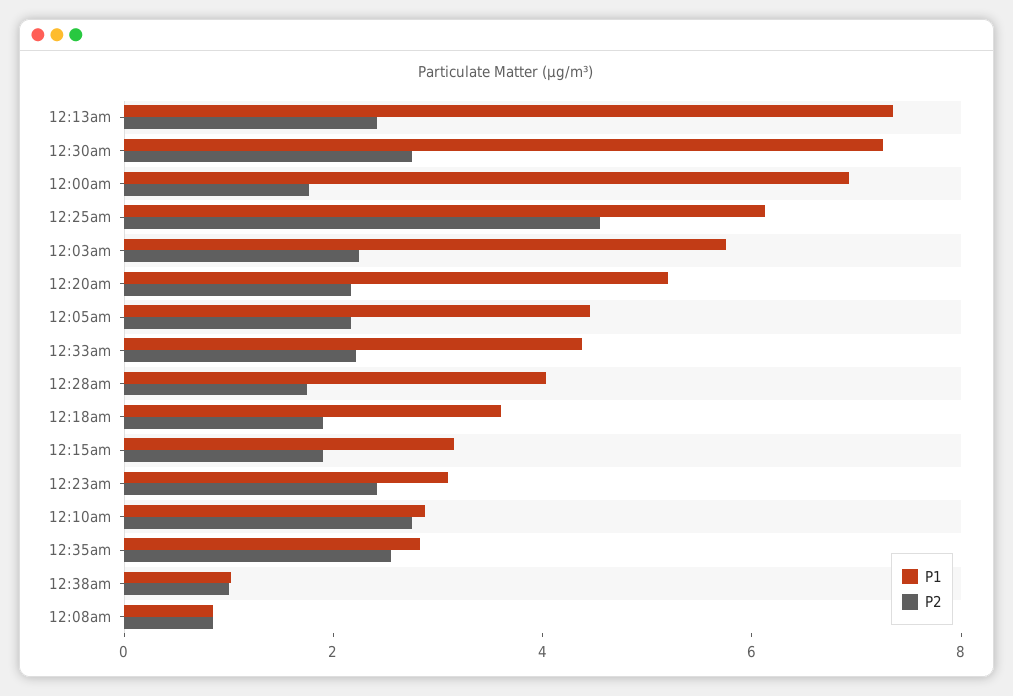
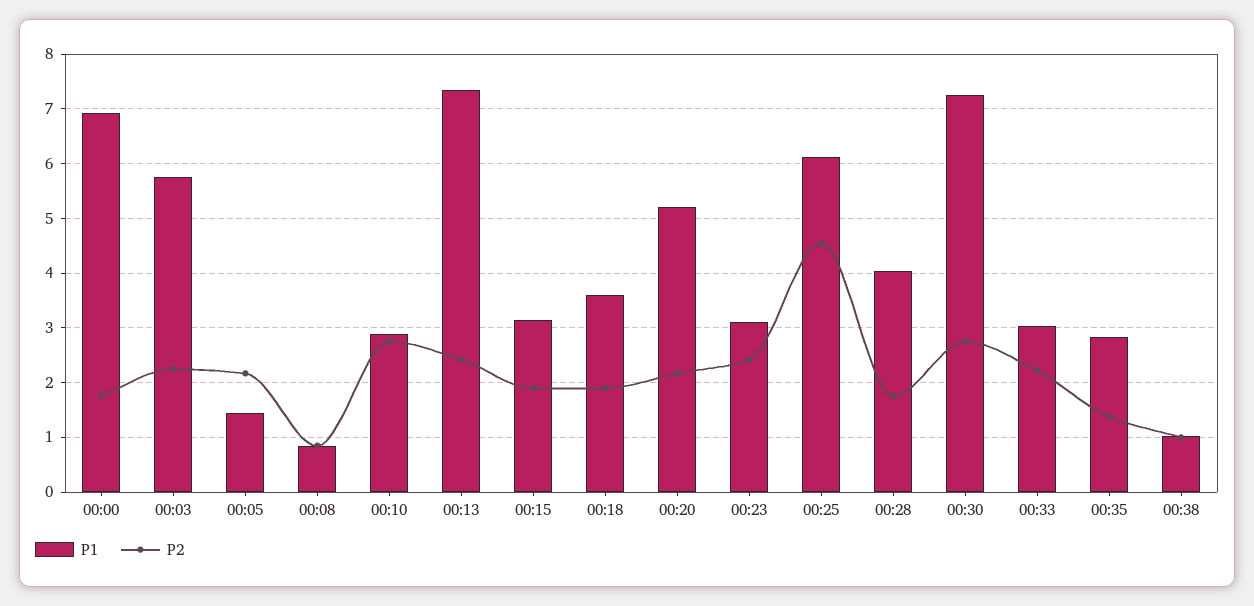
  {
    "P1": {
      "12:13am": 7.4,
      "12:30am": 7.2,
      "12:00am": 7,
      "12:25am": 6.2,
      "12:03am": 5.8,
      "12:20am": 5.2,
-     "12:05am": 4.5,
+     "12:05am": 1.4,
-     "12:33am": 4.5,
+     "12:33am": 3,
      "12:28am": 4,
      "12:18am": 3.6,
      "12:15am": 3.2,
      "12:23am": 3.2,
      "12:10am": 2.8,
      "12:35am": 2.8,
      "12:38am": 1,
      "12:08am": 0.8
    },
    "P2": {
      "12:13am": 2.4,
      "12:30am": 2.8,
      "12:00am": 1.8,
      "12:25am": 4.6,
      "12:03am": 2.2,
      "12:20am": 2.2,
      "12:05am": 2.2,
      "12:33am": 2.2,
      "12:28am": 1.8,
      "12:18am": 2,
      "12:15am": 2,
      "12:23am": 2.4,
      "12:10am": 2.8,
-     "12:35am": 2.5,
+     "12:35am": 1.4,
      "12:38am": 1,
      "12:08am": 0.8
    }
  }

